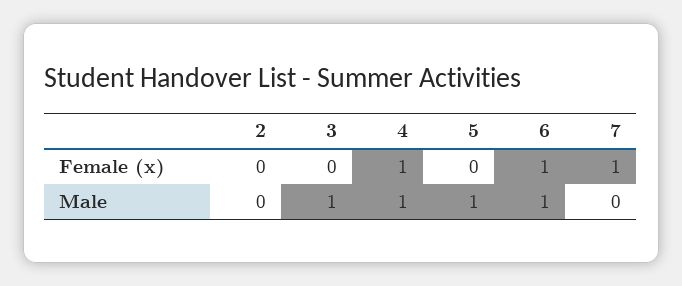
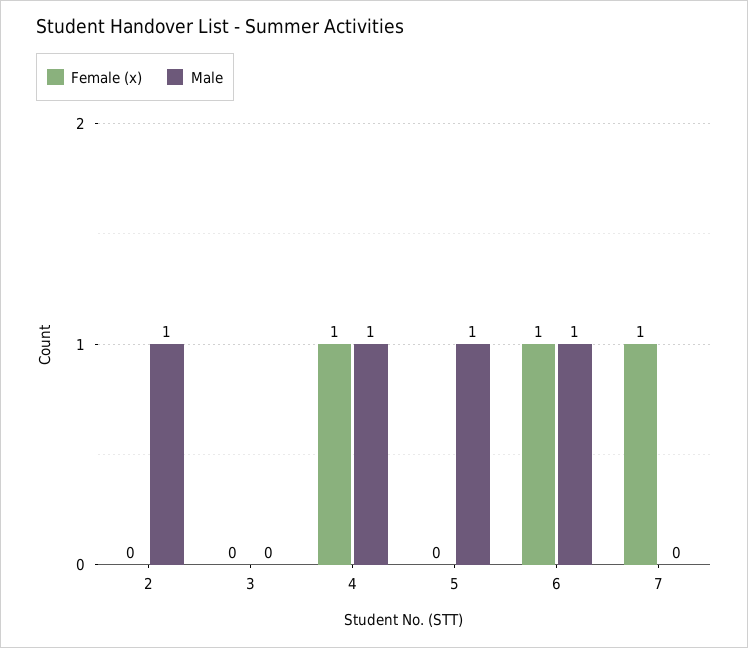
  {
    "Female (x)": {
      "2": 0,
      "3": 0,
      "4": 1,
      "5": 0,
      "6": 1,
      "7": 1
    },
    "Male": {
-     "2": 0,
+     "2": 1,
-     "3": 1,
+     "3": 0,
      "4": 1,
      "5": 1,
      "6": 1,
      "7": 0
    }
  }

